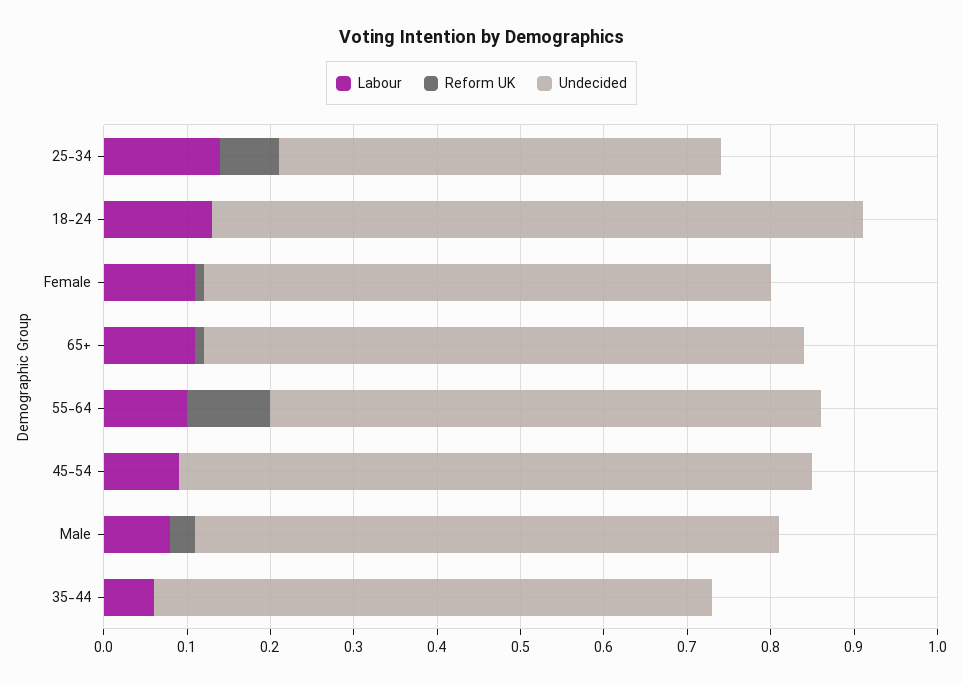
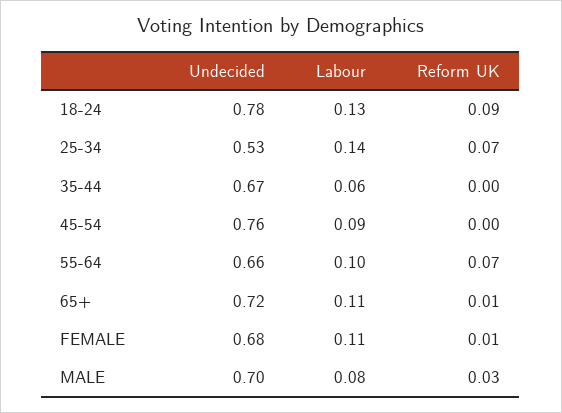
  {
    "Labour": {
      "25-34": 0.14,
      "18-24": 0.13,
      "Female": 0.11,
      "65+": 0.11,
      "55-64": 0.1,
      "45-54": 0.09,
      "Male": 0.08,
      "35-44": 0.06
    },
    "Reform UK": {
      "25-34": 0.07,
-     "18-24": 0,
+     "18-24": 0.09,
      "Female": 0.01,
      "65+": 0.01,
-     "55-64": 0.1,
+     "55-64": 0.07,
      "45-54": 0,
      "Male": 0.03,
      "35-44": 0
    },
    "Undecided": {
      "25-34": 0.53,
      "18-24": 0.78,
      "Female": 0.68,
      "65+": 0.72,
      "55-64": 0.66,
      "45-54": 0.76,
      "Male": 0.7,
      "35-44": 0.67
    }
  }

